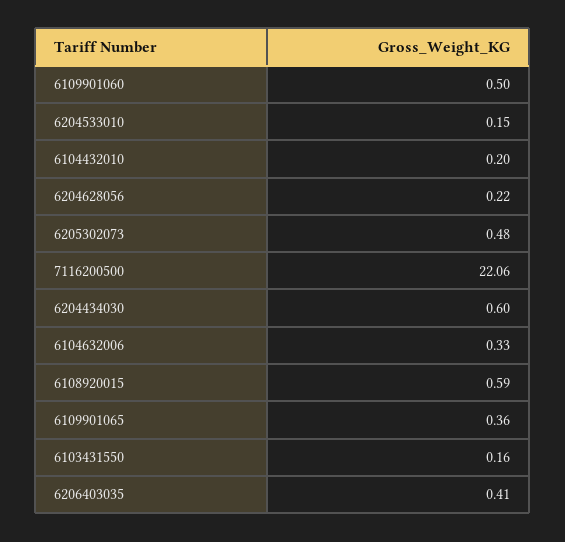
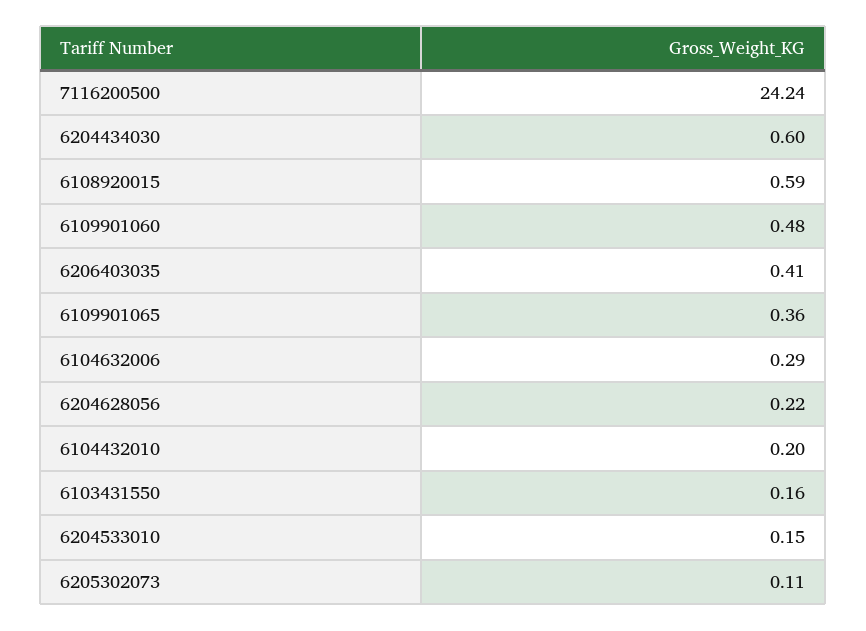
  {
-   "6109901060": 0.5,
+   "6109901060": 0.48,
    "6204533010": 0.15,
    "6104432010": 0.2,
    "6204628056": 0.22,
-   "6205302073": 0.48,
+   "6205302073": 0.11,
-   "7116200500": 22.06,
+   "7116200500": 24.24,
    "6204434030": 0.6,
-   "6104632006": 0.33,
+   "6104632006": 0.29,
    "6108920015": 0.59,
    "6109901065": 0.36,
    "6103431550": 0.16,
    "6206403035": 0.41
  }

